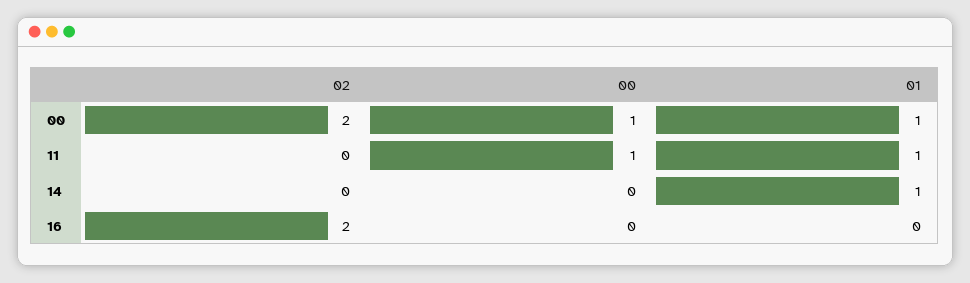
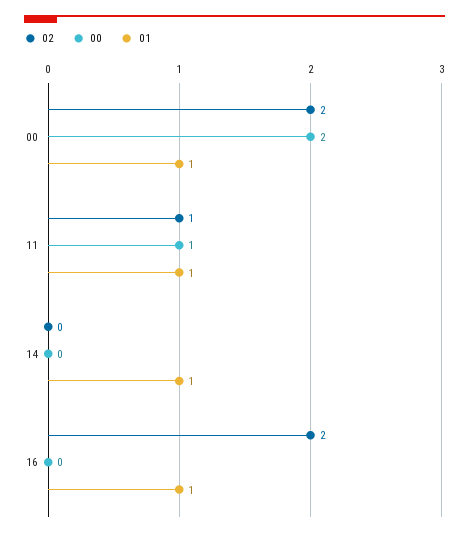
  {
    "02": {
      "00": 2,
-     "11": 0,
+     "11": 1,
      "14": 0,
      "16": 2
    },
    "00": {
-     "00": 1,
+     "00": 2,
      "11": 1,
      "14": 0,
      "16": 0
    },
    "01": {
      "00": 1,
      "11": 1,
      "14": 1,
-     "16": 0
+     "16": 1
    }
  }

